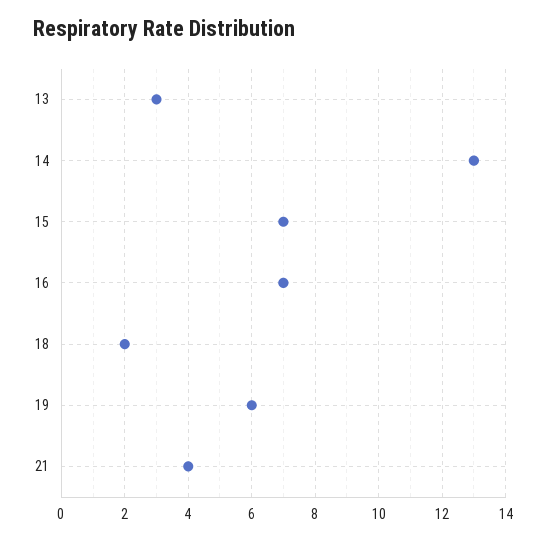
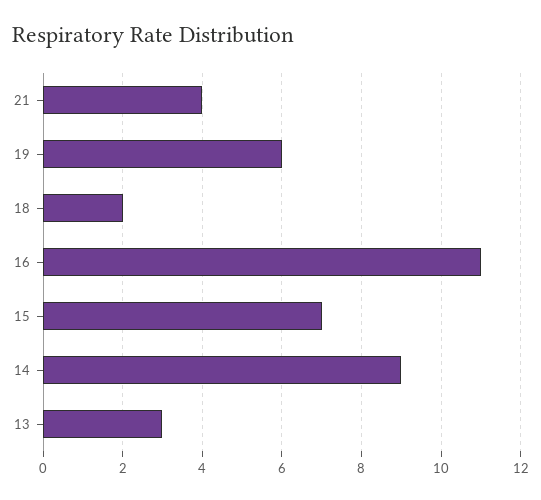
  {
    "13": 3,
-   "14": 13,
+   "14": 9,
    "15": 7,
-   "16": 7,
+   "16": 11,
    "18": 2,
    "19": 6,
    "21": 4
  }

